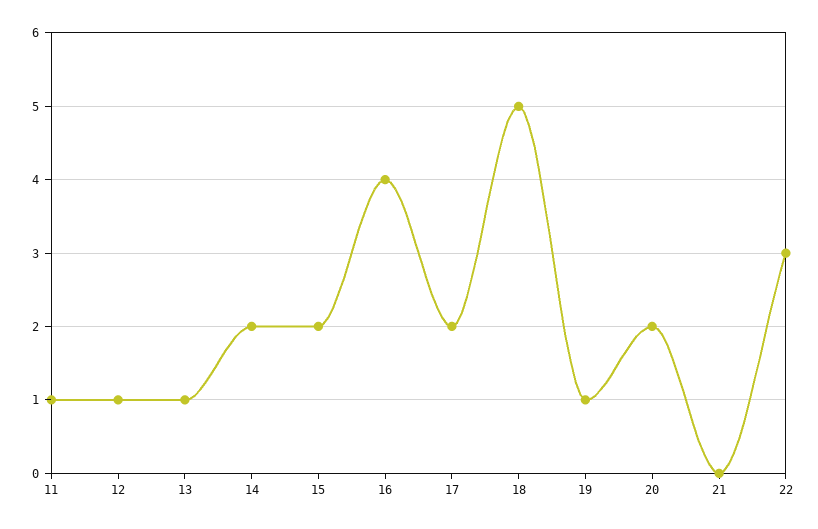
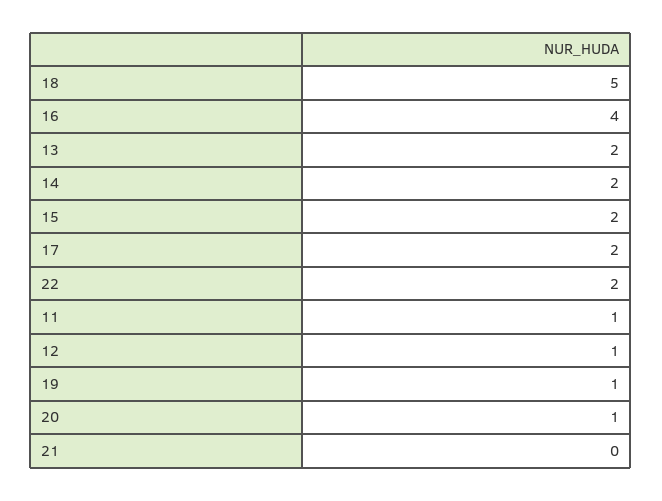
  {
    "11": 1,
    "12": 1,
-   "13": 1,
+   "13": 2,
    "14": 2,
    "15": 2,
    "16": 4,
    "17": 2,
    "18": 5,
    "19": 1,
-   "20": 2,
+   "20": 1,
    "21": 0,
-   "22": 3
+   "22": 2
  }

